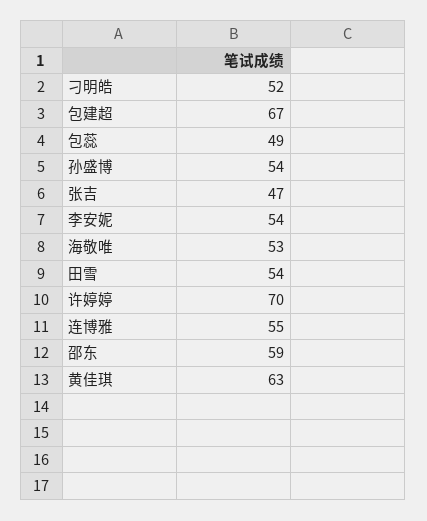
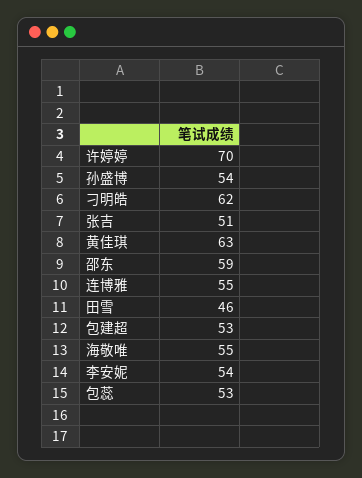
  {
-   "刁明皓": 52,
+   "刁明皓": 62,
-   "包建超": 67,
+   "包建超": 53,
-   "包蕊": 49,
+   "包蕊": 53,
    "孙盛博": 54,
-   "张吉": 47,
+   "张吉": 51,
    "李安妮": 54,
-   "海敬唯": 53,
+   "海敬唯": 55,
-   "田雪": 54,
+   "田雪": 46,
    "许婷婷": 70,
    "连博雅": 55,
    "邵东": 59,
    "黄佳琪": 63
  }

